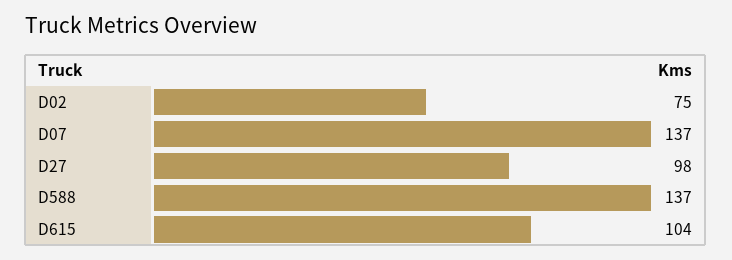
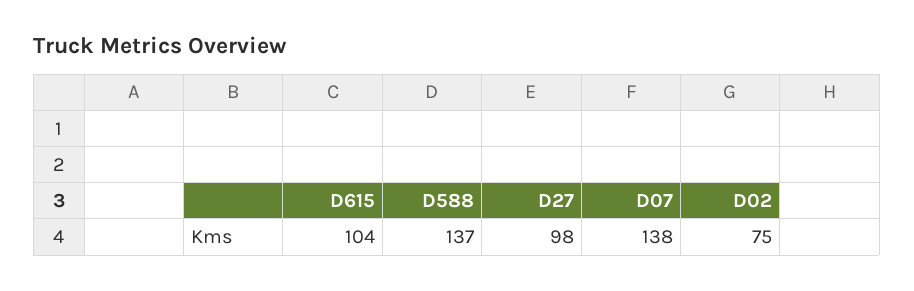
  {
    "D02": 75,
-   "D07": 137,
+   "D07": 138,
    "D27": 98,
    "D588": 137,
    "D615": 104
  }

